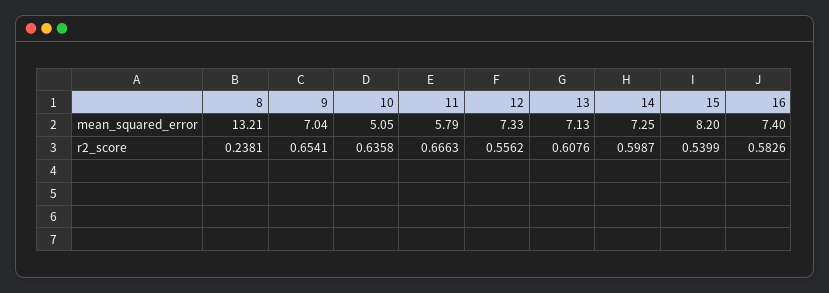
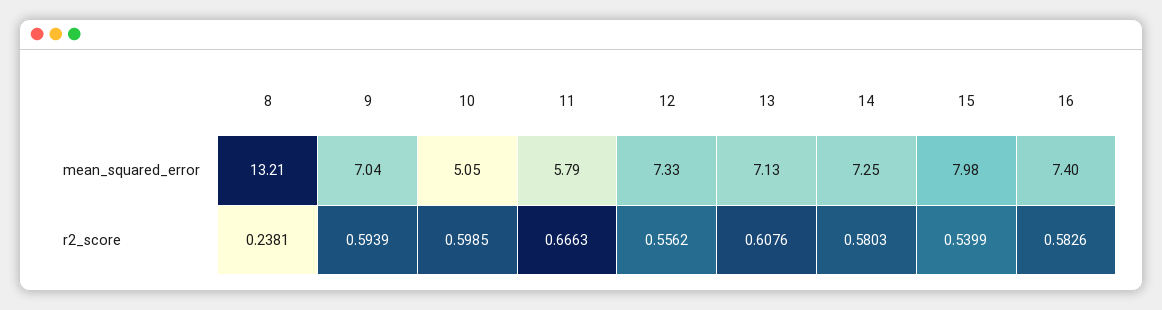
  {
    "8": {
      "mean_squared_error": 13.21,
      "r2_score": 0.2381
    },
    "9": {
      "mean_squared_error": 7.04,
-     "r2_score": 0.6541
+     "r2_score": 0.5939
    },
    "10": {
      "mean_squared_error": 5.05,
-     "r2_score": 0.6358
+     "r2_score": 0.5985
    },
    "11": {
      "mean_squared_error": 5.79,
      "r2_score": 0.6663
    },
    "12": {
      "mean_squared_error": 7.33,
      "r2_score": 0.5562
    },
    "13": {
      "mean_squared_error": 7.13,
      "r2_score": 0.6076
    },
    "14": {
      "mean_squared_error": 7.25,
-     "r2_score": 0.5987
+     "r2_score": 0.5803
    },
    "15": {
-     "mean_squared_error": 8.2,
+     "mean_squared_error": 7.98,
      "r2_score": 0.5399
    },
    "16": {
      "mean_squared_error": 7.4,
      "r2_score": 0.5826
    }
  }

